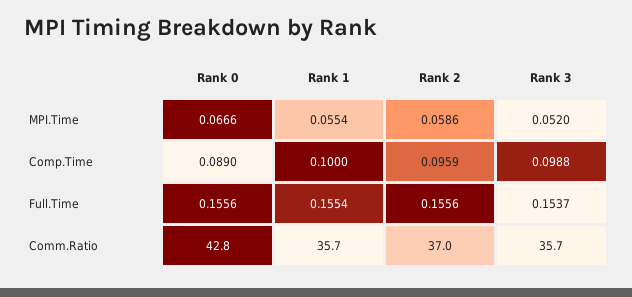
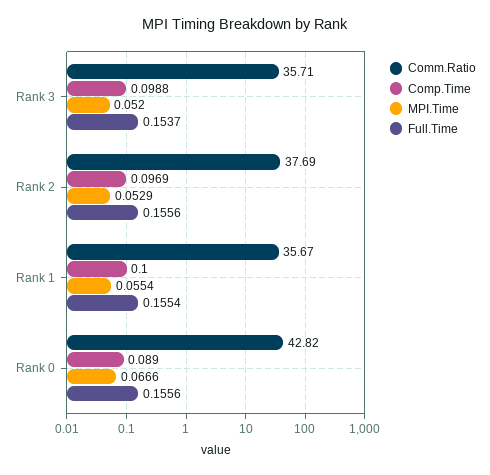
  {
    "MPI.Time": {
      "Rank 0": 0.0666,
      "Rank 1": 0.0554,
-     "Rank 2": 0.0586,
+     "Rank 2": 0.0529,
      "Rank 3": 0.052
    },
    "Comp.Time": {
      "Rank 0": 0.089,
      "Rank 1": 0.1,
-     "Rank 2": 0.0959,
+     "Rank 2": 0.0969,
      "Rank 3": 0.0988
    },
    "Full.Time": {
      "Rank 0": 0.1556,
      "Rank 1": 0.1554,
      "Rank 2": 0.1556,
      "Rank 3": 0.1537
    },
    "Comm.Ratio": {
      "Rank 0": 42.82,
      "Rank 1": 35.67,
-     "Rank 2": 37,
+     "Rank 2": 37.69,
      "Rank 3": 35.71
    }
  }

